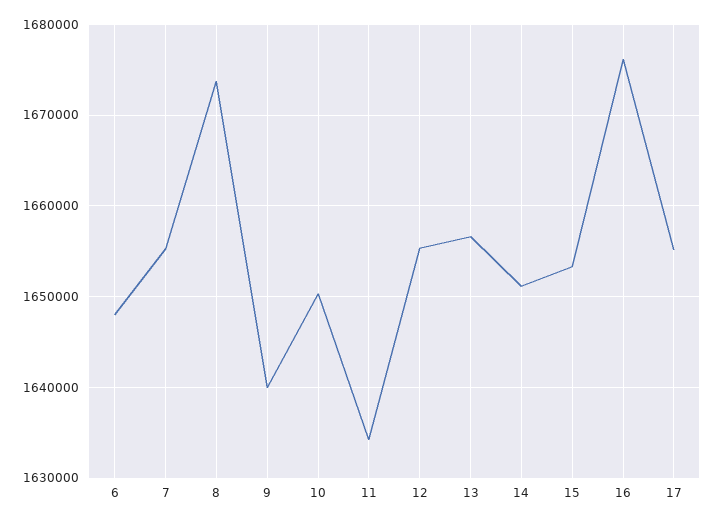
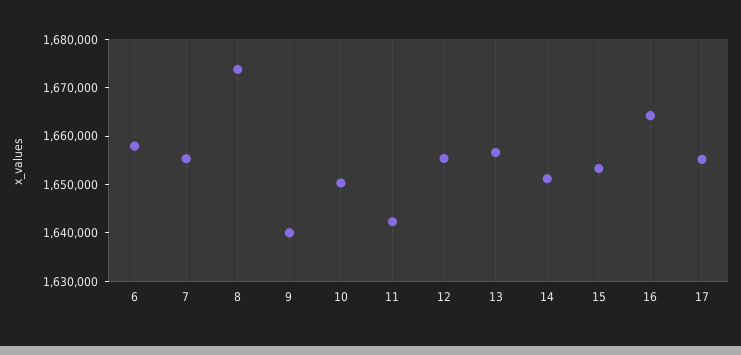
  {
-   "6": 1648000,
+   "6": 1658000,
    "7": 1655000,
    "8": 1674000,
    "9": 1640000,
    "10": 1650000,
-   "11": 1634000,
+   "11": 1642000,
    "12": 1655000,
    "13": 1657000,
    "14": 1651000,
    "15": 1653000,
-   "16": 1676000,
+   "16": 1664000,
    "17": 1655000
  }

